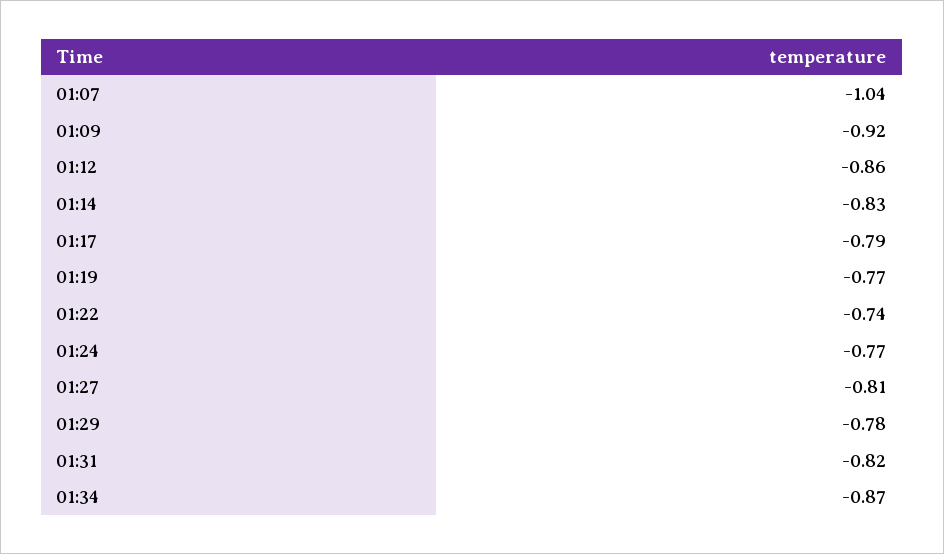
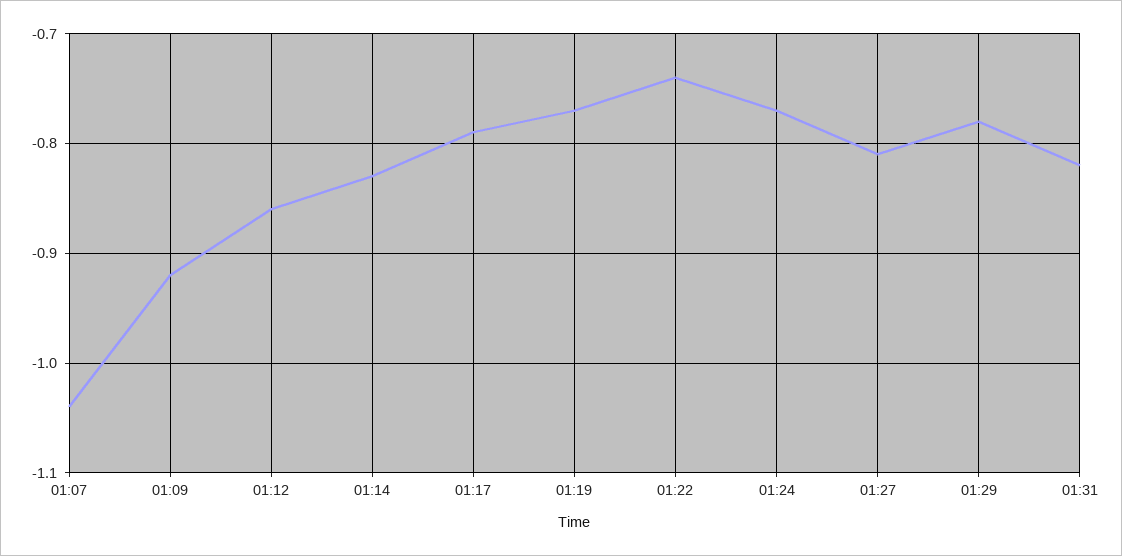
  {
    "01:07": -1.04,
    "01:09": -0.92,
    "01:12": -0.86,
    "01:14": -0.83,
    "01:17": -0.79,
    "01:19": -0.77,
    "01:22": -0.74,
    "01:24": -0.77,
    "01:27": -0.81,
    "01:29": -0.78,
-   "01:31": -0.82,
+   "01:31": -0.82
-   "01:34": -0.87
  }

